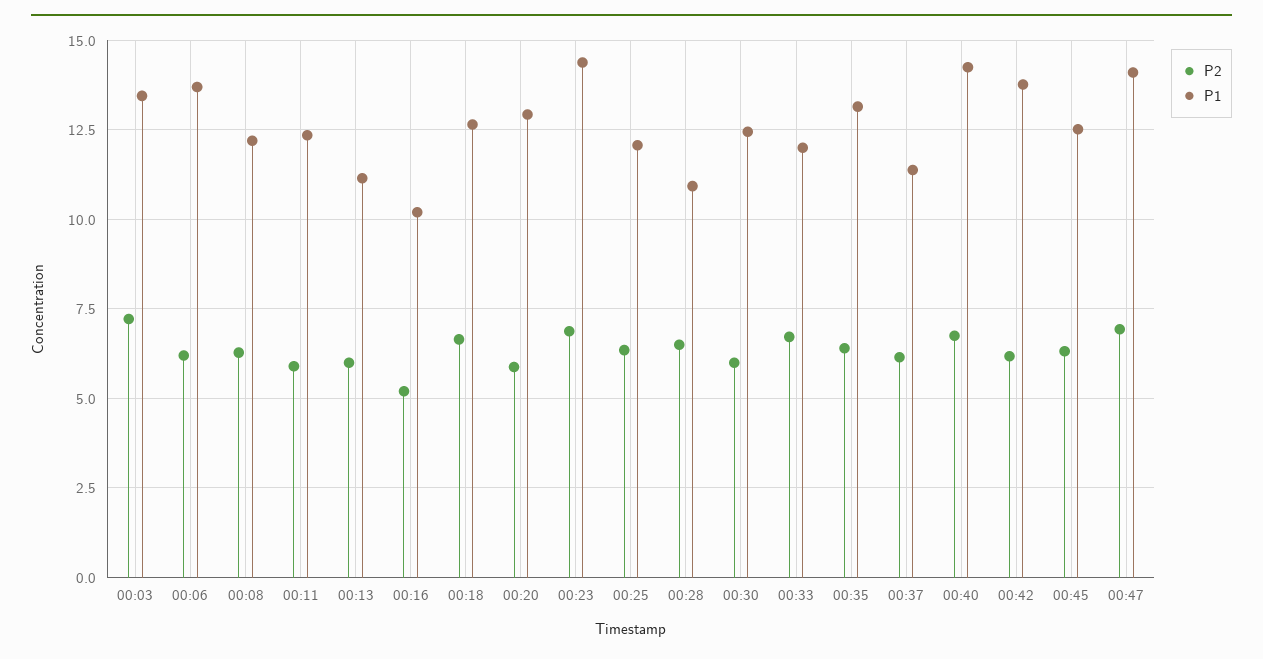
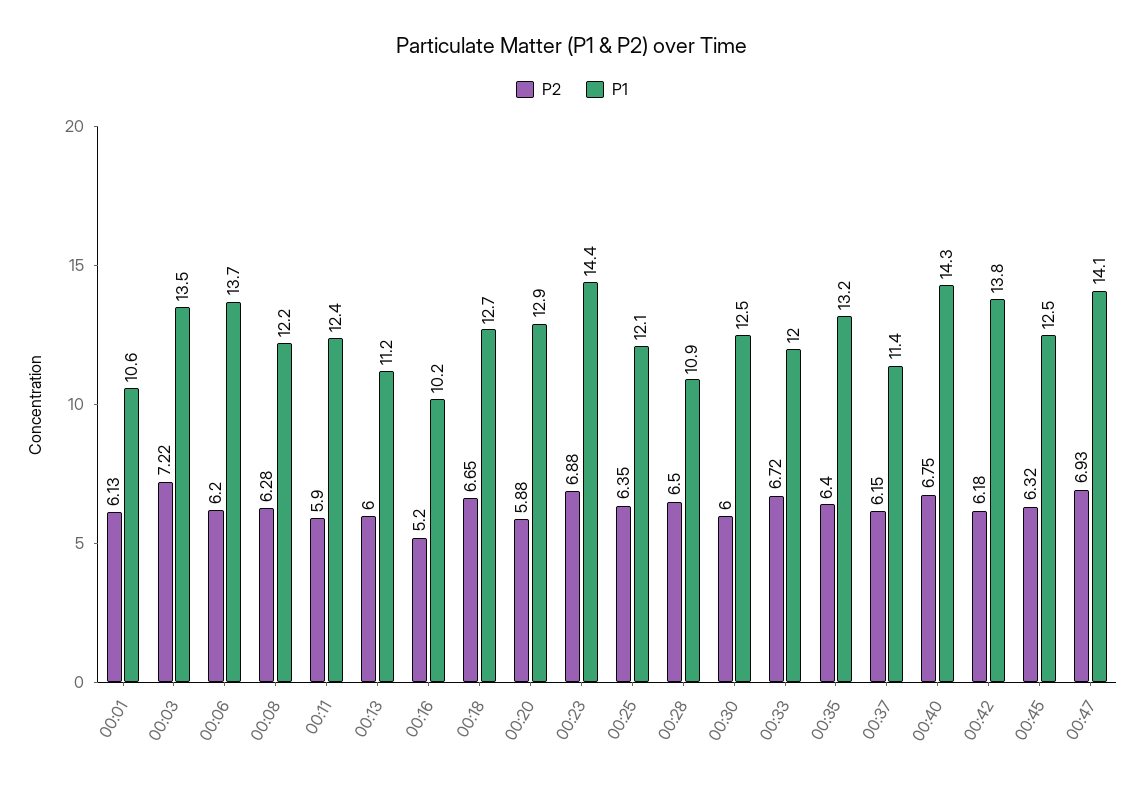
  {
    "P2": {
      "00:03": 7.22,
      "00:06": 6.2,
      "00:08": 6.28,
      "00:11": 5.9,
      "00:13": 6,
      "00:16": 5.2,
      "00:18": 6.65,
      "00:20": 5.88,
      "00:23": 6.88,
      "00:25": 6.35,
      "00:28": 6.5,
      "00:30": 6,
      "00:33": 6.72,
      "00:35": 6.4,
      "00:37": 6.15,
      "00:40": 6.75,
      "00:42": 6.18,
      "00:45": 6.32,
-     "00:47": 6.93
+     "00:47": 6.93,
+     "00:01": 6.13
    },
    "P1": {
      "00:03": 13.5,
      "00:06": 13.7,
      "00:08": 12.2,
      "00:11": 12.4,
      "00:13": 11.2,
      "00:16": 10.2,
      "00:18": 12.7,
      "00:20": 12.9,
      "00:23": 14.4,
      "00:25": 12.1,
      "00:28": 10.9,
      "00:30": 12.5,
      "00:33": 12,
      "00:35": 13.2,
      "00:37": 11.4,
      "00:40": 14.3,
      "00:42": 13.8,
      "00:45": 12.5,
-     "00:47": 14.1
+     "00:47": 14.1,
+     "00:01": 10.6
    }
  }

